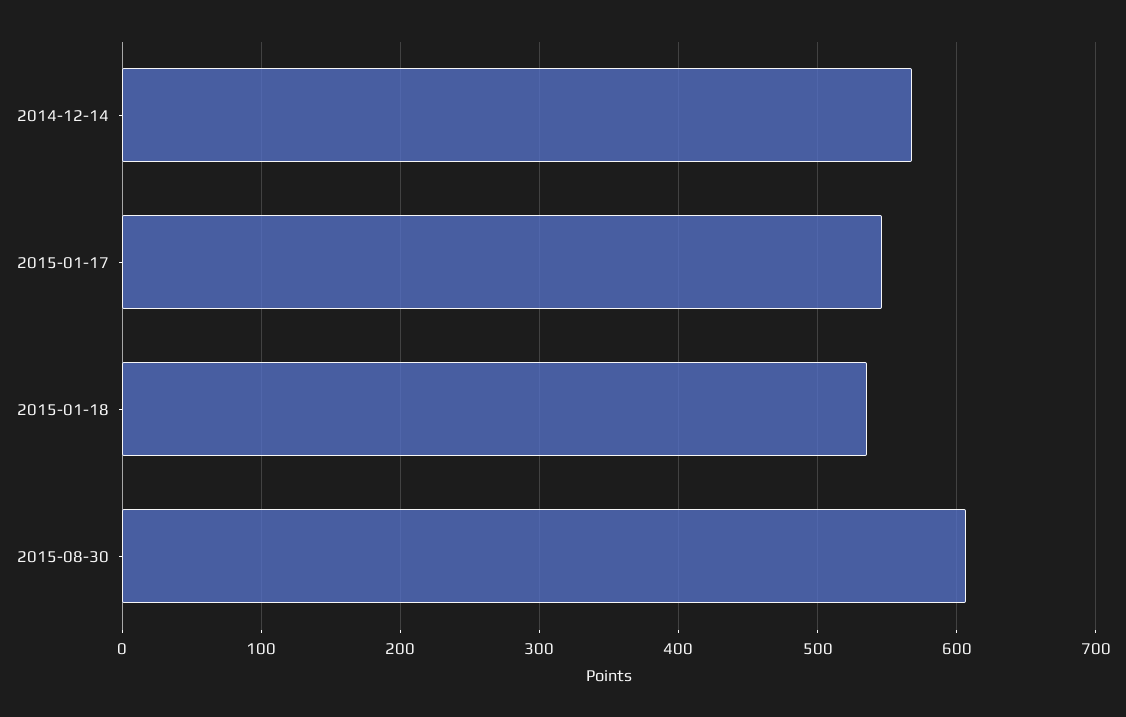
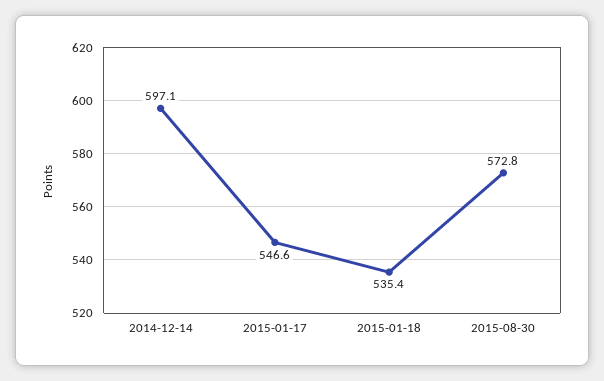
  {
-   "2014-12-14": 570,
+   "2014-12-14": 597.1,
    "2015-01-17": 546.6,
    "2015-01-18": 535.4,
-   "2015-08-30": 610
+   "2015-08-30": 572.8
  }

